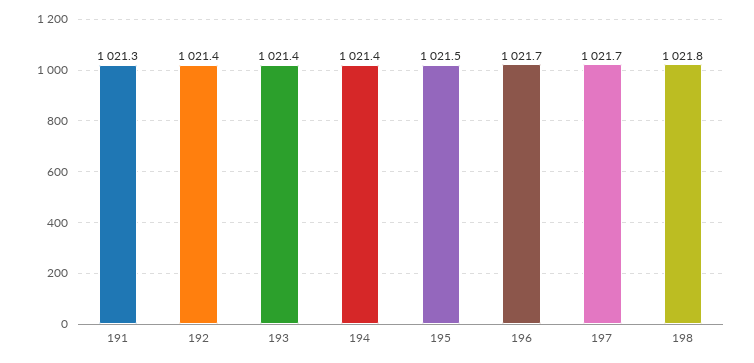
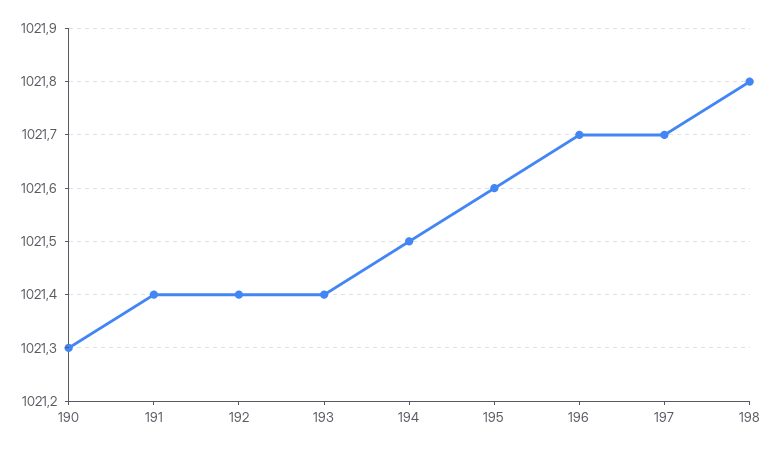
  {
-   "191": 1021.3,
+   "191": 1021.4,
    "192": 1021.4,
    "193": 1021.4,
-   "194": 1021.4,
+   "194": 1021.5,
-   "195": 1021.5,
+   "195": 1021.6,
    "196": 1021.7,
    "197": 1021.7,
-   "198": 1021.8
+   "198": 1021.8,
+   "190": 1021.3
  }

